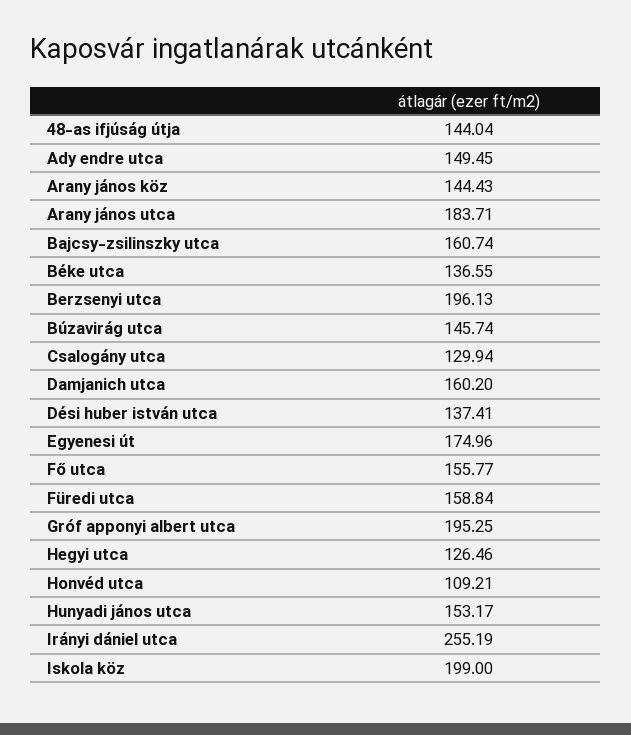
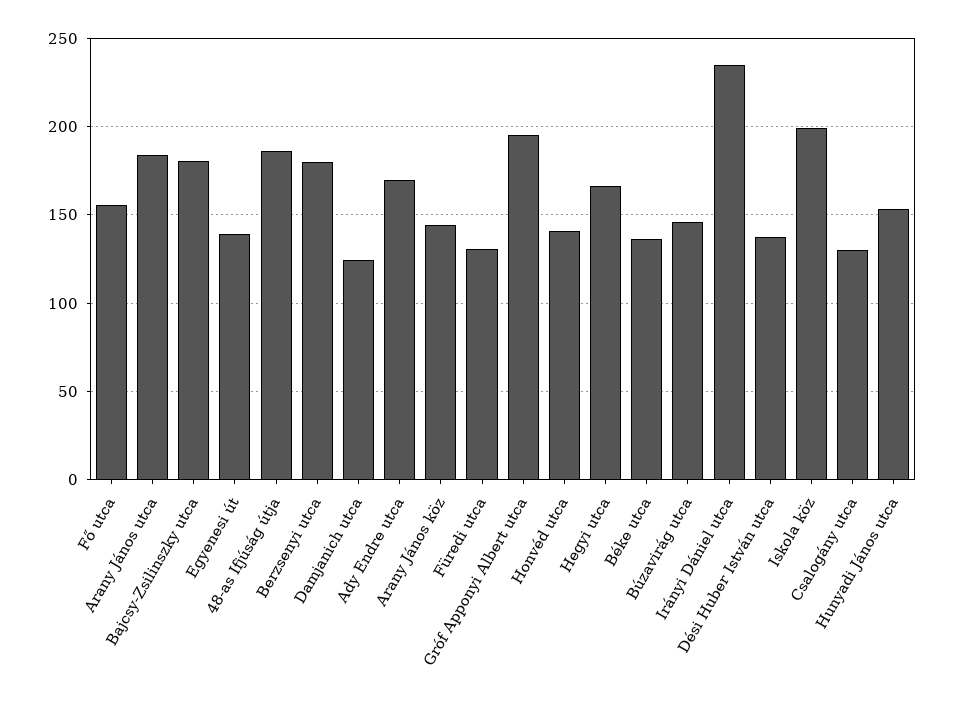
  {
-   "48-as ifjúság útja": 144.04,
+   "48-as ifjúság útja": 185,
-   "Ady endre utca": 149.45,
+   "Ady endre utca": 170,
    "Arany jános köz": 144.43,
    "Arany jános utca": 183.71,
-   "Bajcsy-zsilinszky utca": 160.74,
+   "Bajcsy-zsilinszky utca": 180,
    "Béke utca": 136.55,
-   "Berzsenyi utca": 196.13,
+   "Berzsenyi utca": 180,
    "Búzavirág utca": 145.74,
    "Csalogány utca": 129.94,
-   "Damjanich utca": 160.2,
+   "Damjanich utca": 125,
    "Dési huber istván utca": 137.41,
-   "Egyenesi út": 174.96,
+   "Egyenesi út": 140,
    "Fő utca": 155.77,
-   "Füredi utca": 158.84,
+   "Füredi utca": 130,
    "Gróf apponyi albert utca": 195.25,
-   "Hegyi utca": 126.46,
+   "Hegyi utca": 165,
-   "Honvéd utca": 109.21,
+   "Honvéd utca": 140,
    "Hunyadi jános utca": 153.17,
-   "Irányi dániel utca": 255.19,
+   "Irányi dániel utca": 235,
    "Iskola köz": 199
  }

